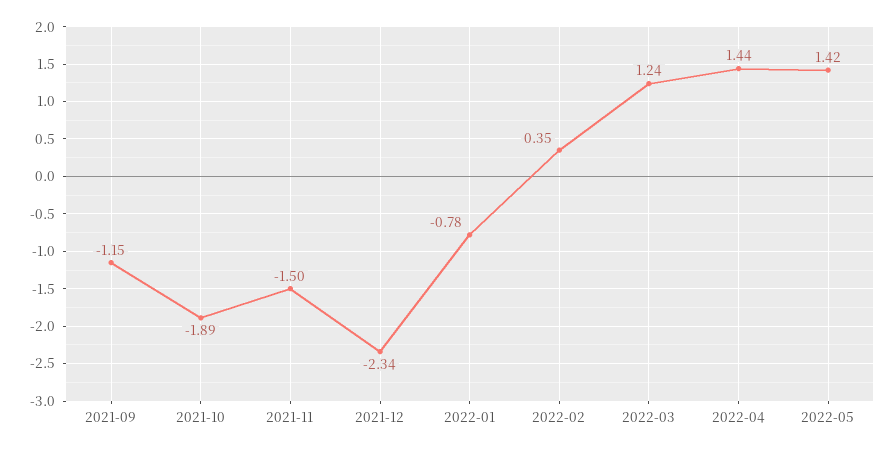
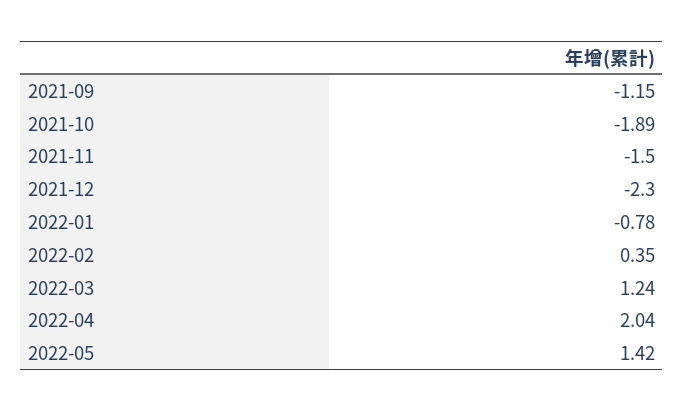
  {
    "2021-09": -1.15,
    "2021-10": -1.89,
    "2021-11": -1.5,
-   "2021-12": -2.34,
+   "2021-12": -2.3,
    "2022-01": -0.78,
    "2022-02": 0.35,
    "2022-03": 1.24,
-   "2022-04": 1.44,
+   "2022-04": 2.04,
    "2022-05": 1.42
  }

